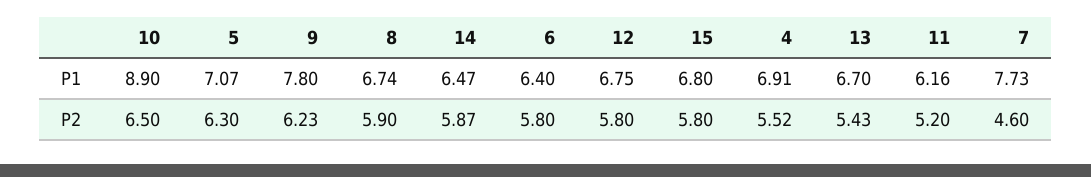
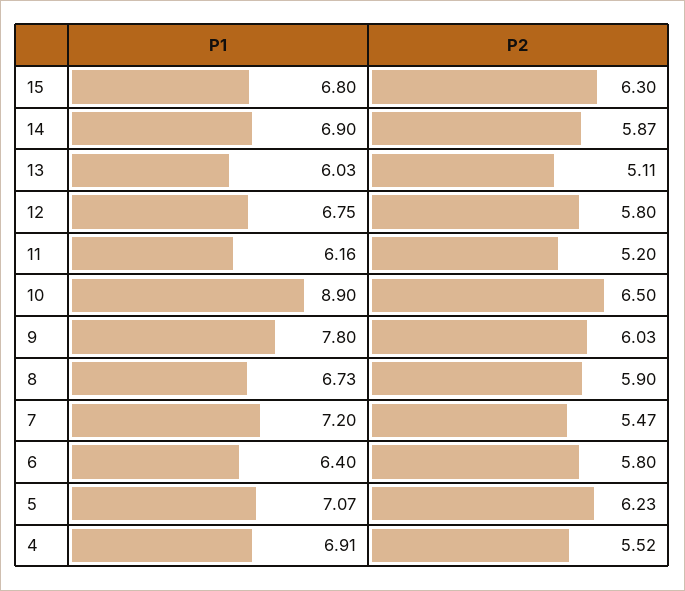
  {
    "10": {
      "P1": 8.9,
      "P2": 6.5
    },
    "5": {
      "P1": 7.07,
-     "P2": 6.3
+     "P2": 6.23
    },
    "9": {
      "P1": 7.8,
-     "P2": 6.23
+     "P2": 6.03
    },
    "8": {
-     "P1": 6.74,
+     "P1": 6.73,
      "P2": 5.9
    },
    "14": {
-     "P1": 6.47,
+     "P1": 6.9,
      "P2": 5.87
    },
    "6": {
      "P1": 6.4,
      "P2": 5.8
    },
    "12": {
      "P1": 6.75,
      "P2": 5.8
    },
    "15": {
      "P1": 6.8,
-     "P2": 5.8
+     "P2": 6.3
    },
    "4": {
      "P1": 6.91,
      "P2": 5.52
    },
    "13": {
-     "P1": 6.7,
+     "P1": 6.03,
-     "P2": 5.43
+     "P2": 5.11
    },
    "11": {
      "P1": 6.16,
      "P2": 5.2
    },
    "7": {
-     "P1": 7.73,
+     "P1": 7.2,
-     "P2": 4.6
+     "P2": 5.47
    }
  }

